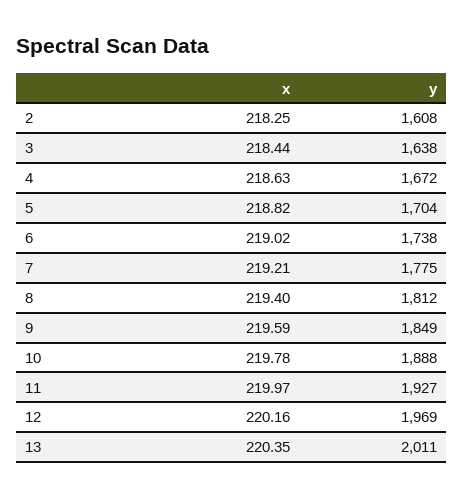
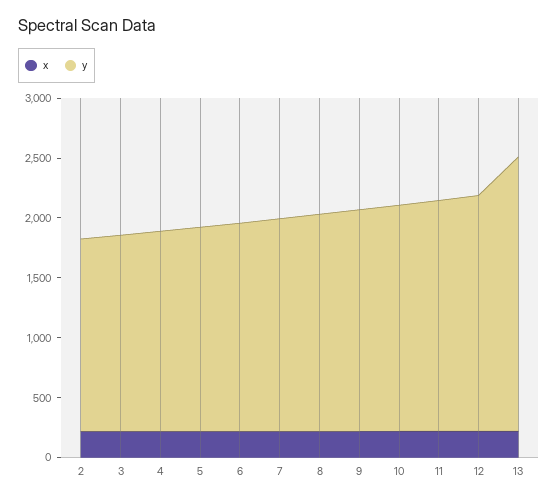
  {
    "x": {
      "2": 218.25,
      "3": 218.44,
      "4": 218.63,
      "5": 218.82,
      "6": 219.02,
      "7": 219.21,
      "8": 219.4,
      "9": 219.59,
      "10": 219.78,
      "11": 219.97,
      "12": 220.16,
      "13": 220.35
    },
    "y": {
      "2": 1608,
      "3": 1638,
      "4": 1672,
      "5": 1704,
      "6": 1738,
      "7": 1775,
      "8": 1812,
      "9": 1849,
      "10": 1888,
      "11": 1927,
      "12": 1969,
-     "13": 2011
+     "13": 2300
    }
  }

